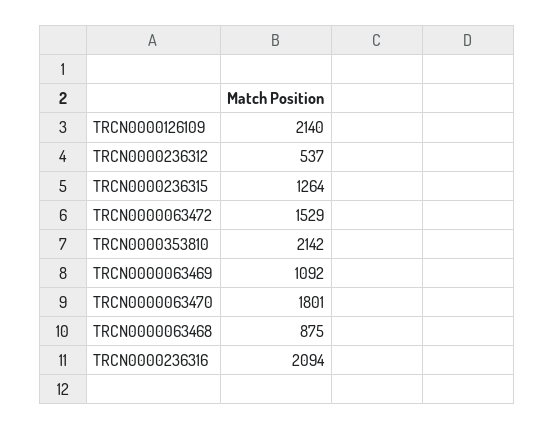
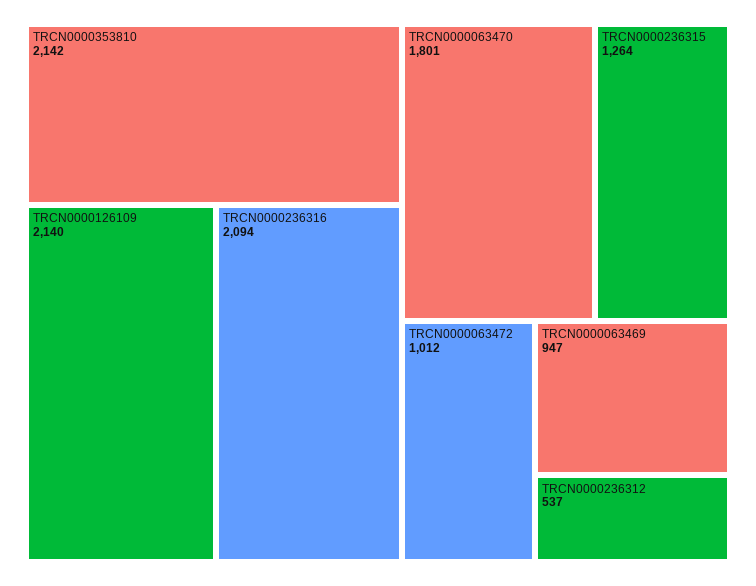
  {
    "TRCN0000126109": 2140,
    "TRCN0000236312": 537,
    "TRCN0000236315": 1264,
-   "TRCN0000063472": 1529,
+   "TRCN0000063472": 1012,
    "TRCN0000353810": 2142,
-   "TRCN0000063469": 1092,
+   "TRCN0000063469": 947,
    "TRCN0000063470": 1801,
-   "TRCN0000063468": 875,
    "TRCN0000236316": 2094
  }

